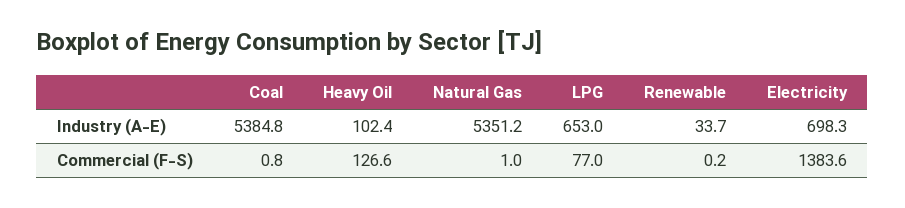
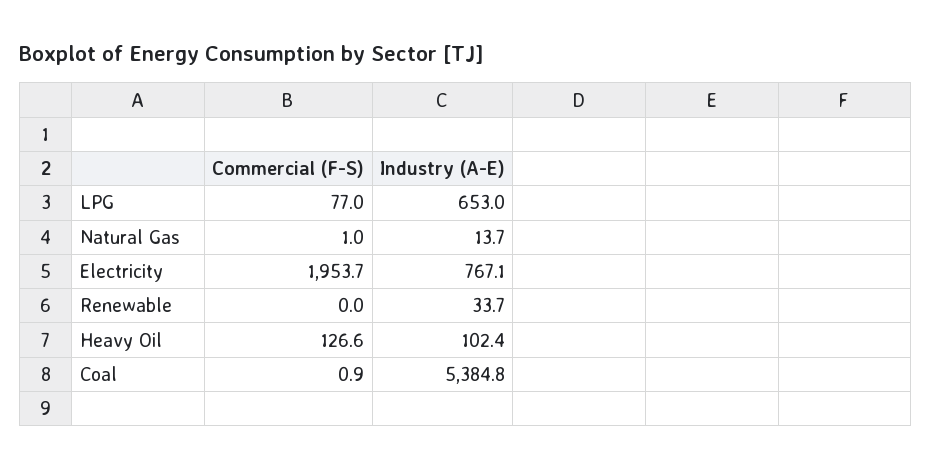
  {
    "Coal": {
      "Industry (A-E)": 5384.8,
-     "Commercial (F-S)": 0.8
+     "Commercial (F-S)": 0.9
    },
    "Heavy Oil": {
      "Industry (A-E)": 102.4,
      "Commercial (F-S)": 126.6
    },
    "Natural Gas": {
-     "Industry (A-E)": 5351.2,
+     "Industry (A-E)": 13.7,
      "Commercial (F-S)": 1
    },
    "LPG": {
      "Industry (A-E)": 653,
      "Commercial (F-S)": 77
    },
    "Renewable": {
      "Industry (A-E)": 33.7,
-     "Commercial (F-S)": 0.2
+     "Commercial (F-S)": 0
    },
    "Electricity": {
-     "Industry (A-E)": 698.3,
+     "Industry (A-E)": 767.1,
-     "Commercial (F-S)": 1383.6
+     "Commercial (F-S)": 1953.7
    }
  }

